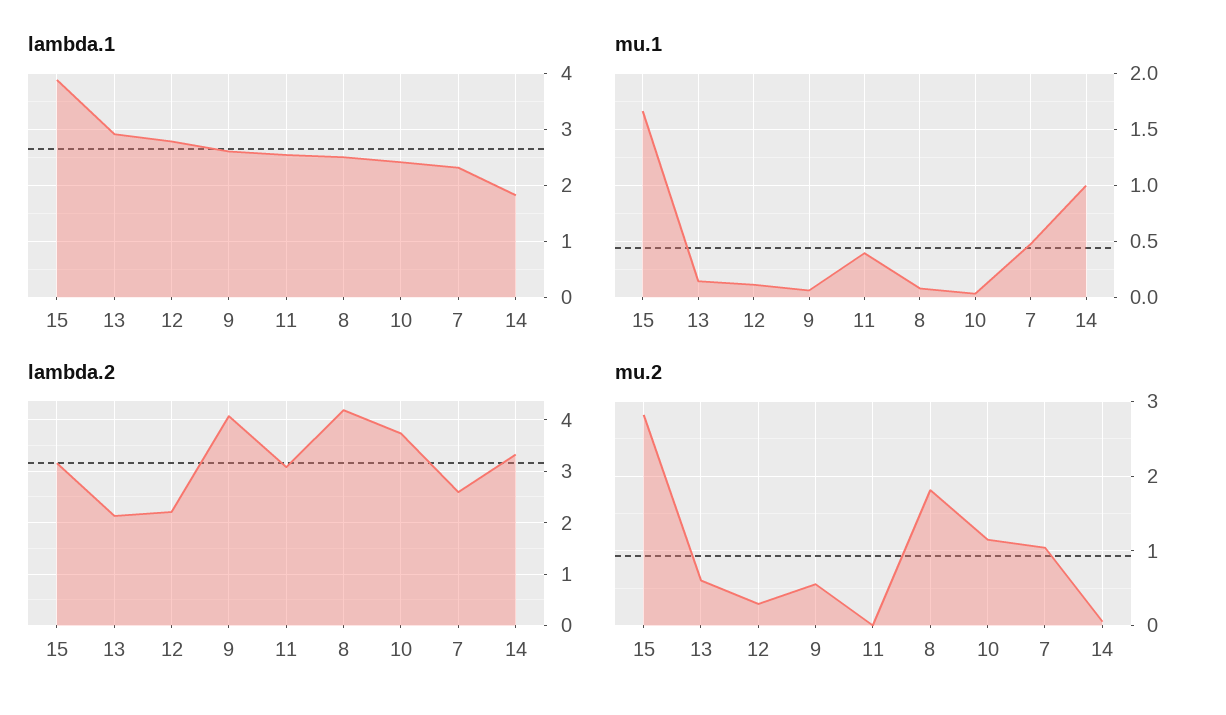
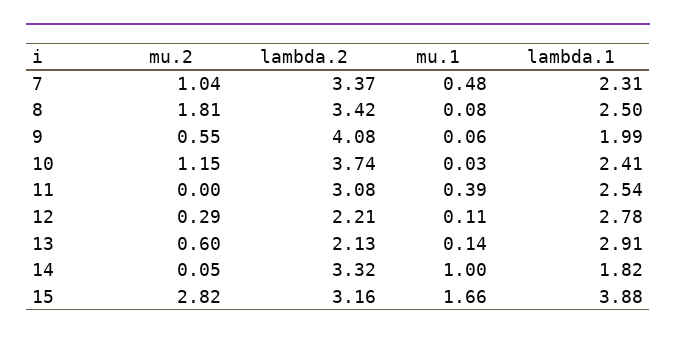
  {
    "lambda.1": {
      "15": 3.88,
      "13": 2.91,
      "12": 2.78,
-     "9": 2.6,
+     "9": 1.99,
      "11": 2.54,
      "8": 2.5,
      "10": 2.41,
      "7": 2.31,
      "14": 1.82
    },
    "mu.1": {
      "15": 1.66,
      "13": 0.14,
      "12": 0.11,
      "9": 0.06,
      "11": 0.39,
      "8": 0.08,
      "10": 0.03,
      "7": 0.48,
      "14": 1
    },
    "lambda.2": {
      "15": 3.16,
      "13": 2.13,
      "12": 2.21,
      "9": 4.08,
      "11": 3.08,
-     "8": 4.2,
+     "8": 3.42,
      "10": 3.74,
-     "7": 2.6,
+     "7": 3.37,
      "14": 3.32
    },
    "mu.2": {
      "15": 2.82,
      "13": 0.6,
      "12": 0.29,
      "9": 0.55,
      "11": 0,
      "8": 1.81,
      "10": 1.15,
      "7": 1.04,
      "14": 0.05
    }
  }

